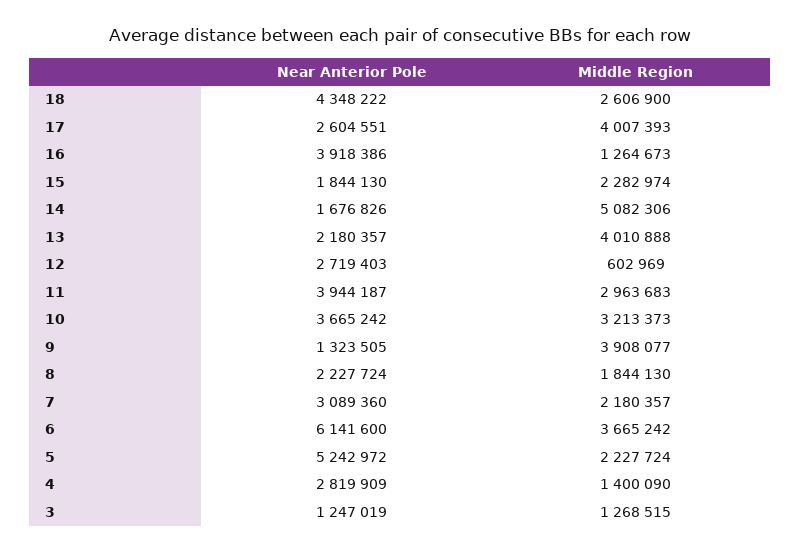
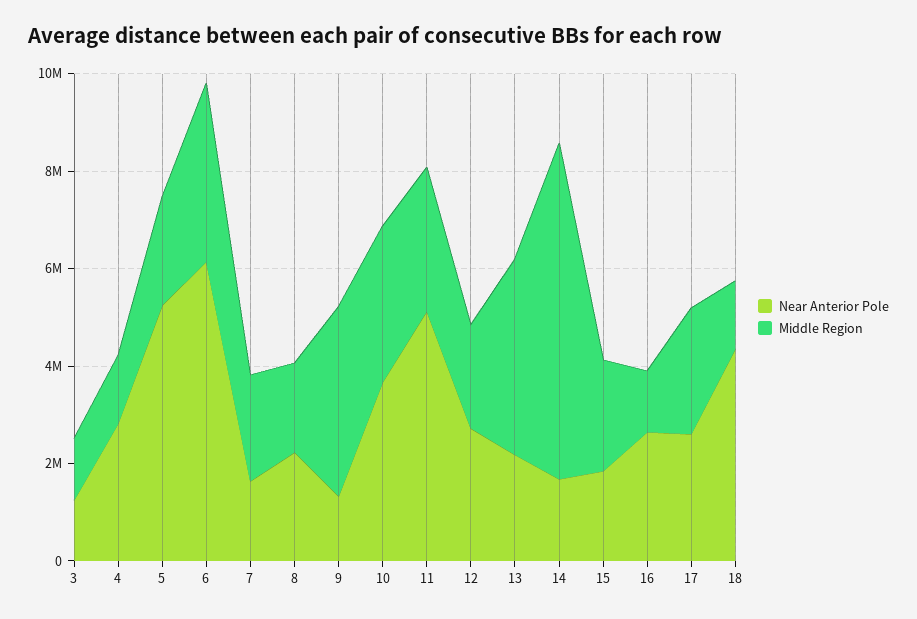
  {
    "Near Anterior Pole": {
      "18": 4348222,
      "17": 2604551,
-     "16": 3918386,
+     "16": 2500000,
      "15": 1844130,
      "14": 1676826,
      "13": 2180357,
      "12": 2719403,
-     "11": 3944187,
+     "11": 5000000,
      "10": 3665242,
      "9": 1323505,
      "8": 2227724,
-     "7": 3089360,
+     "7": 1500000,
      "6": 6141600,
      "5": 5242972,
      "4": 2819909,
      "3": 1247019
    },
    "Middle Region": {
-     "18": 2606900,
+     "18": 1500000,
-     "17": 4007393,
+     "17": 2500000,
      "16": 1264673,
      "15": 2282974,
-     "14": 5082306,
+     "14": 7000000,
      "13": 4010888,
-     "12": 602969,
+     "12": 2000000,
      "11": 2963683,
      "10": 3213373,
      "9": 3908077,
      "8": 1844130,
      "7": 2180357,
      "6": 3665242,
      "5": 2227724,
      "4": 1400090,
      "3": 1268515
    }
  }

